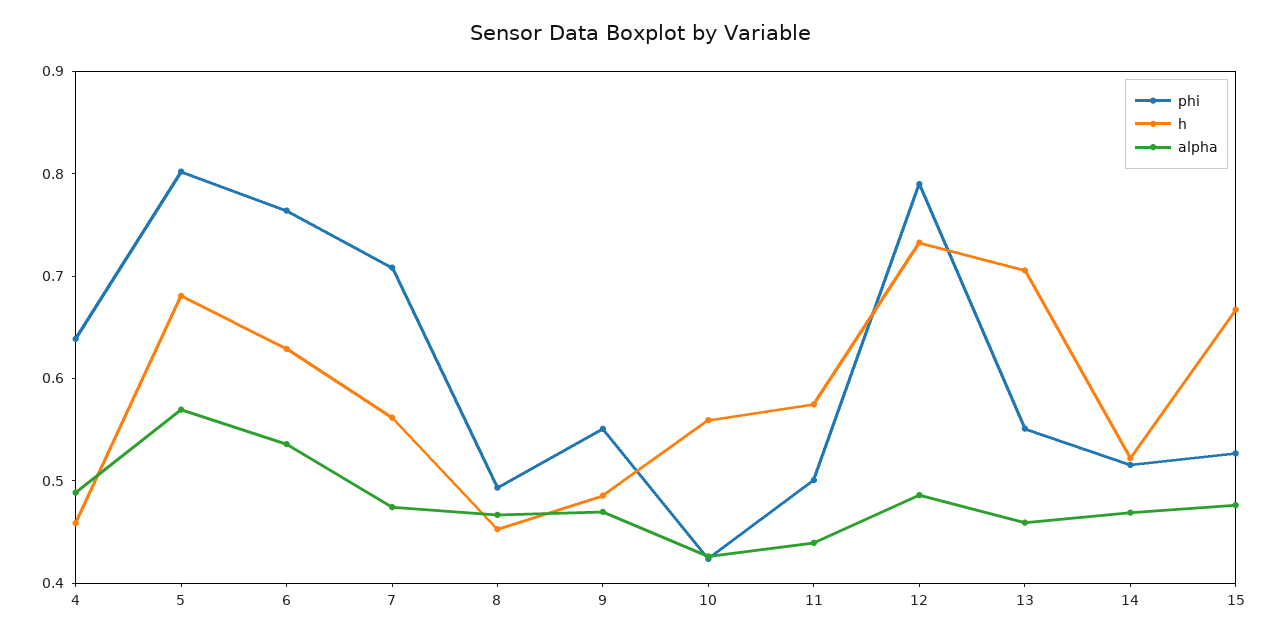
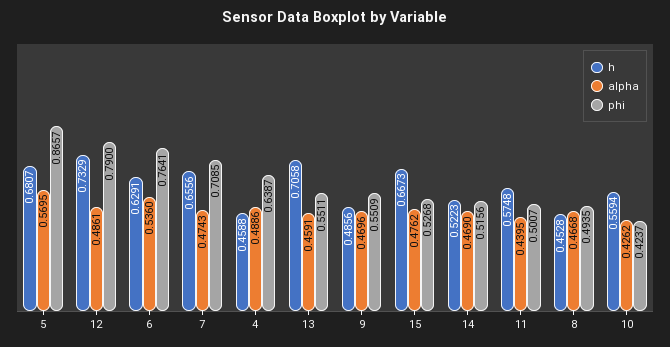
  {
    "phi": {
      "4": 0.6387,
-     "5": 0.8,
+     "5": 0.8657,
      "6": 0.7641,
      "7": 0.7085,
      "8": 0.4935,
      "9": 0.5509,
      "10": 0.4237,
      "11": 0.5007,
      "12": 0.79,
      "13": 0.5511,
      "14": 0.5156,
      "15": 0.5268
    },
    "h": {
      "4": 0.4588,
      "5": 0.6807,
      "6": 0.6291,
-     "7": 0.56,
+     "7": 0.6556,
      "8": 0.4528,
      "9": 0.4856,
      "10": 0.5594,
      "11": 0.5748,
      "12": 0.7329,
      "13": 0.7058,
      "14": 0.5223,
      "15": 0.6673
    },
    "alpha": {
      "4": 0.4886,
      "5": 0.5695,
      "6": 0.536,
      "7": 0.4743,
      "8": 0.4668,
      "9": 0.4696,
      "10": 0.4262,
      "11": 0.4395,
      "12": 0.4861,
      "13": 0.4591,
      "14": 0.469,
      "15": 0.4762
    }
  }

